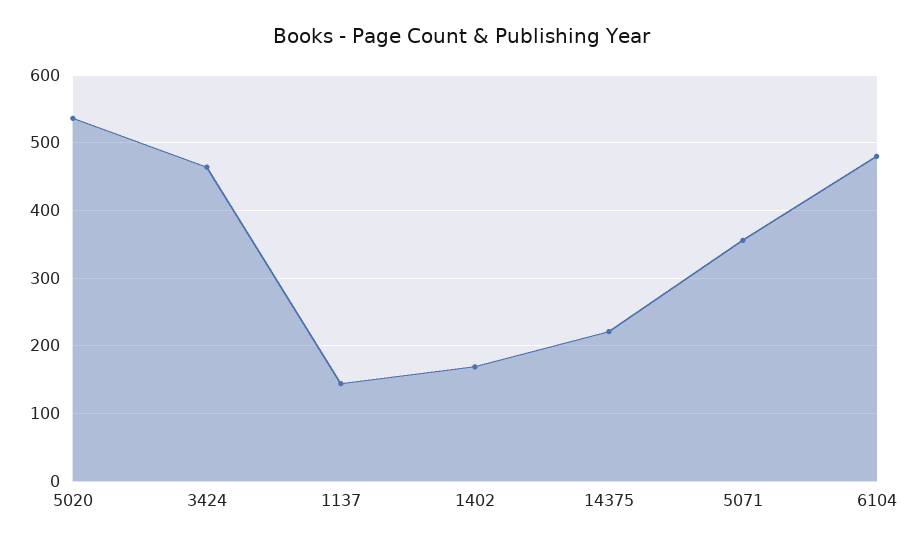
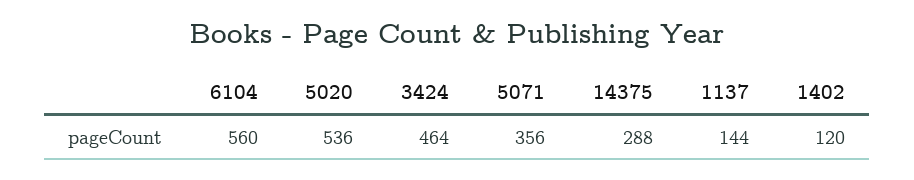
  {
    "5020": 536,
    "3424": 464,
    "1137": 144,
-   "1402": 170,
+   "1402": 120,
-   "14375": 220,
+   "14375": 288,
    "5071": 356,
-   "6104": 480
+   "6104": 560
  }

